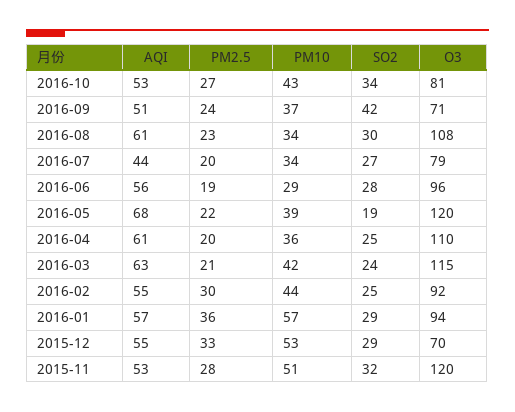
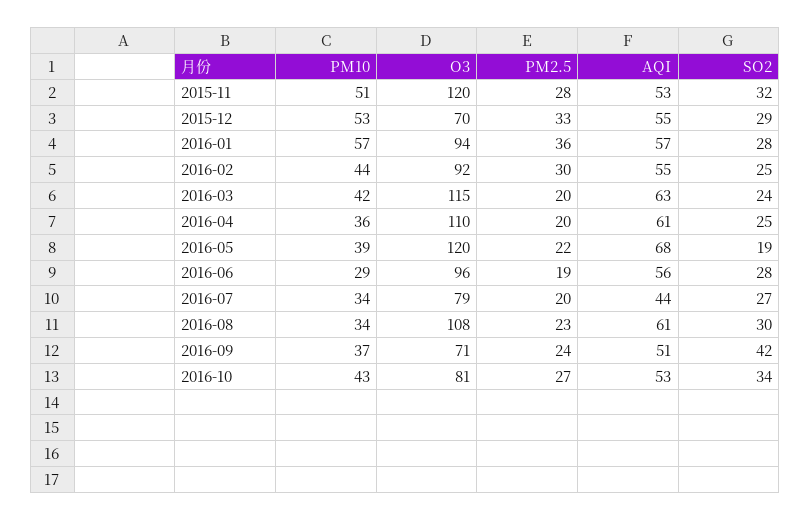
  {
    "AQI": {
      "2016-10": 53,
      "2016-09": 51,
      "2016-08": 61,
      "2016-07": 44,
      "2016-06": 56,
      "2016-05": 68,
      "2016-04": 61,
      "2016-03": 63,
      "2016-02": 55,
      "2016-01": 57,
      "2015-12": 55,
      "2015-11": 53
    },
    "PM2.5": {
      "2016-10": 27,
      "2016-09": 24,
      "2016-08": 23,
      "2016-07": 20,
      "2016-06": 19,
      "2016-05": 22,
      "2016-04": 20,
-     "2016-03": 21,
+     "2016-03": 20,
      "2016-02": 30,
      "2016-01": 36,
      "2015-12": 33,
      "2015-11": 28
    },
    "PM10": {
      "2016-10": 43,
      "2016-09": 37,
      "2016-08": 34,
      "2016-07": 34,
      "2016-06": 29,
      "2016-05": 39,
      "2016-04": 36,
      "2016-03": 42,
      "2016-02": 44,
      "2016-01": 57,
      "2015-12": 53,
      "2015-11": 51
    },
    "SO2": {
      "2016-10": 34,
      "2016-09": 42,
      "2016-08": 30,
      "2016-07": 27,
      "2016-06": 28,
      "2016-05": 19,
      "2016-04": 25,
      "2016-03": 24,
      "2016-02": 25,
-     "2016-01": 29,
+     "2016-01": 28,
      "2015-12": 29,
      "2015-11": 32
    },
    "O3": {
      "2016-10": 81,
      "2016-09": 71,
      "2016-08": 108,
      "2016-07": 79,
      "2016-06": 96,
      "2016-05": 120,
      "2016-04": 110,
      "2016-03": 115,
      "2016-02": 92,
      "2016-01": 94,
      "2015-12": 70,
      "2015-11": 120
    }
  }

